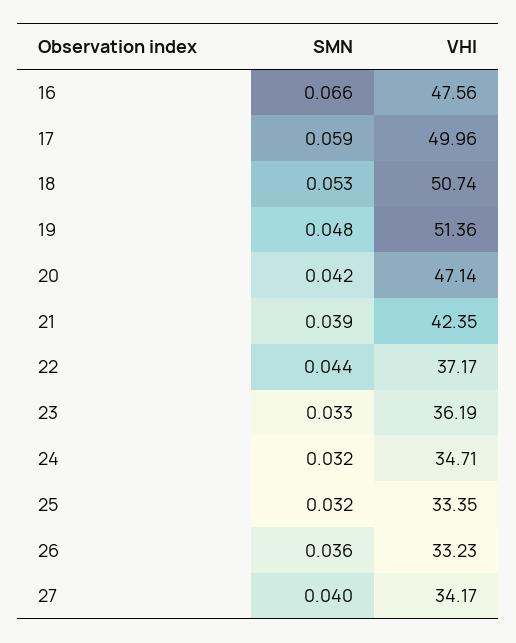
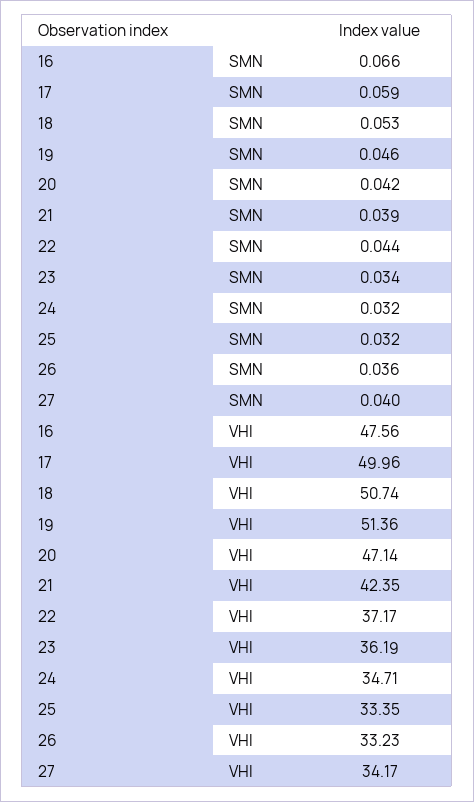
  {
    "SMN": {
      "16": 0.066,
      "17": 0.059,
      "18": 0.053,
-     "19": 0.048,
+     "19": 0.046,
      "20": 0.042,
      "21": 0.039,
      "22": 0.044,
-     "23": 0.033,
+     "23": 0.034,
      "24": 0.032,
      "25": 0.032,
      "26": 0.036,
      "27": 0.04
    },
    "VHI": {
      "16": 47.56,
      "17": 49.96,
      "18": 50.74,
      "19": 51.36,
      "20": 47.14,
      "21": 42.35,
      "22": 37.17,
      "23": 36.19,
      "24": 34.71,
      "25": 33.35,
      "26": 33.23,
      "27": 34.17
    }
  }

